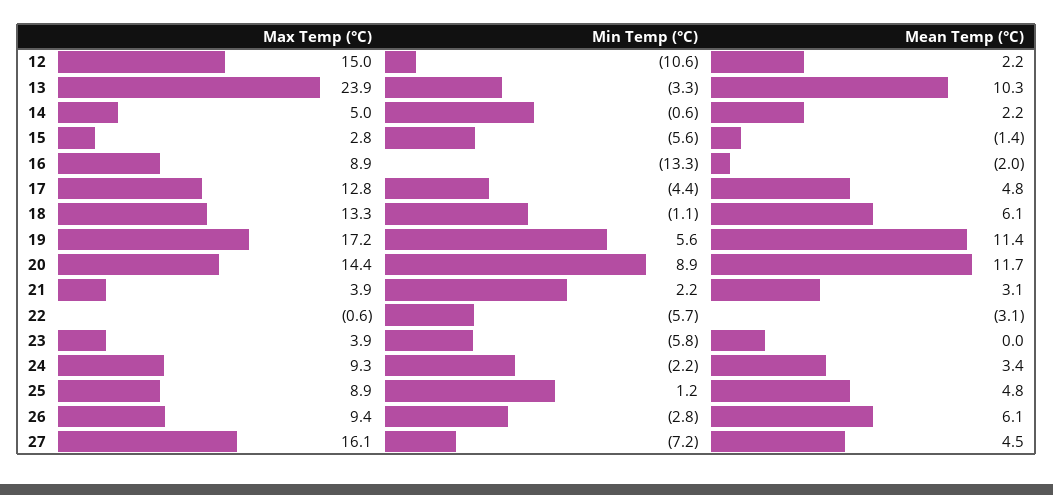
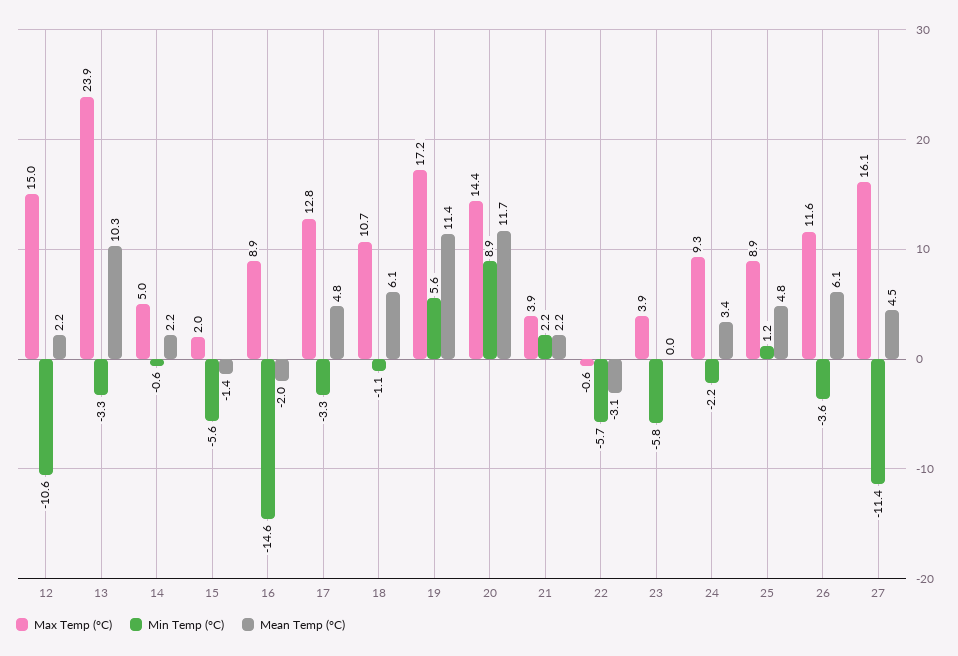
  {
    "Max Temp (°C)": {
      "12": 15,
      "13": 23.9,
      "14": 5,
-     "15": 2.8,
+     "15": 2,
      "16": 8.9,
      "17": 12.8,
-     "18": 13.3,
+     "18": 10.7,
      "19": 17.2,
      "20": 14.4,
      "21": 3.9,
      "22": -0.6,
      "23": 3.9,
      "24": 9.3,
      "25": 8.9,
-     "26": 9.4,
+     "26": 11.6,
      "27": 16.1
    },
    "Min Temp (°C)": {
      "12": -10.6,
      "13": -3.3,
      "14": -0.6,
      "15": -5.6,
-     "16": -13.3,
+     "16": -14.6,
-     "17": -4.4,
+     "17": -3.3,
      "18": -1.1,
      "19": 5.6,
      "20": 8.9,
      "21": 2.2,
      "22": -5.7,
      "23": -5.8,
      "24": -2.2,
      "25": 1.2,
-     "26": -2.8,
+     "26": -3.6,
-     "27": -7.2
+     "27": -11.4
    },
    "Mean Temp (°C)": {
      "12": 2.2,
      "13": 10.3,
      "14": 2.2,
      "15": -1.4,
      "16": -2,
      "17": 4.8,
      "18": 6.1,
      "19": 11.4,
      "20": 11.7,
-     "21": 3.1,
+     "21": 2.2,
      "22": -3.1,
      "23": 0,
      "24": 3.4,
      "25": 4.8,
      "26": 6.1,
      "27": 4.5
    }
  }

